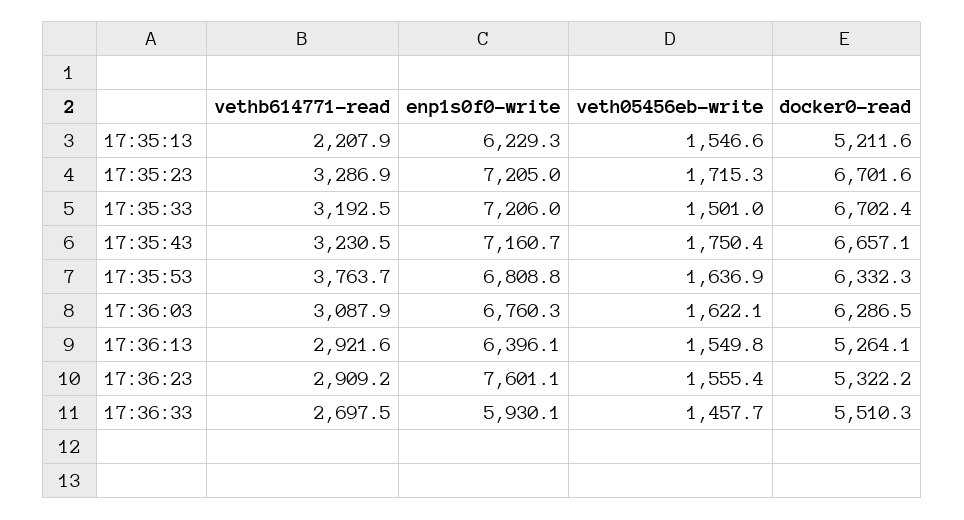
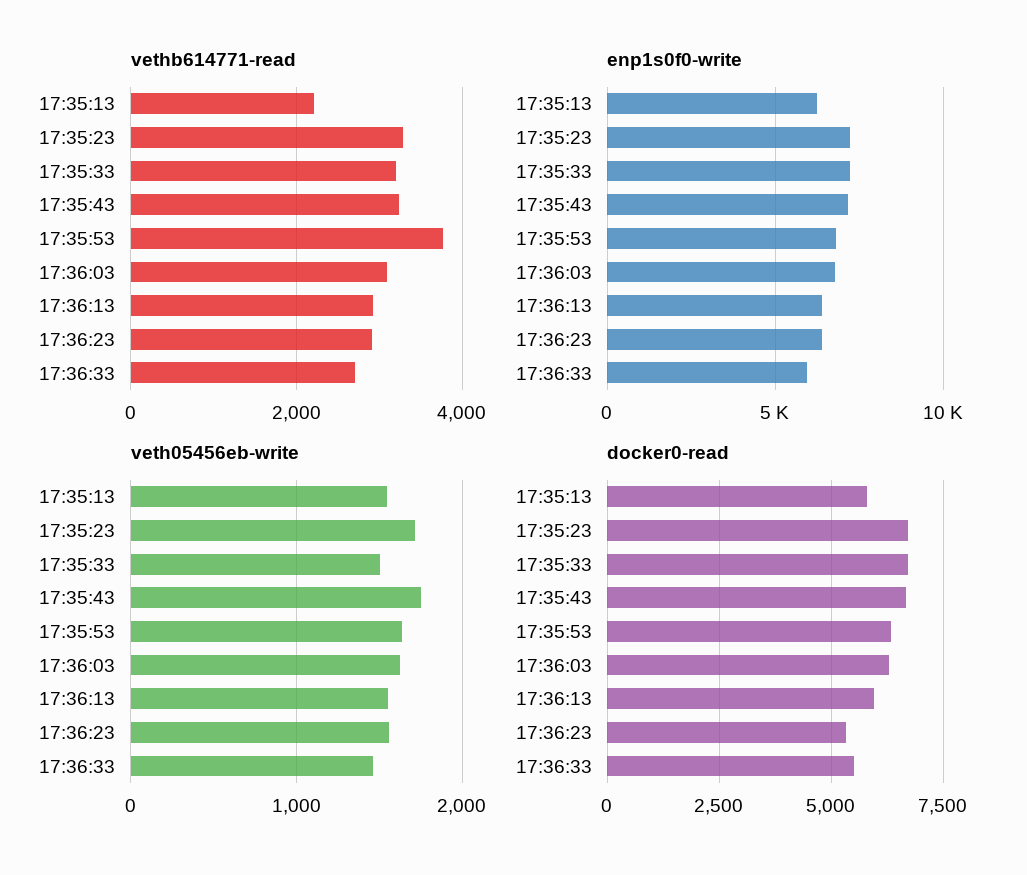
  {
    "vethb614771-read": {
      "17:35:13": 2207.9,
      "17:35:23": 3286.9,
      "17:35:33": 3192.5,
      "17:35:43": 3230.5,
      "17:35:53": 3763.7,
      "17:36:03": 3087.9,
      "17:36:13": 2921.6,
      "17:36:23": 2909.2,
      "17:36:33": 2697.5
    },
    "enp1s0f0-write": {
      "17:35:13": 6229.3,
      "17:35:23": 7205,
      "17:35:33": 7206,
      "17:35:43": 7160.7,
      "17:35:53": 6808.8,
      "17:36:03": 6760.3,
      "17:36:13": 6396.1,
-     "17:36:23": 7601.1,
+     "17:36:23": 6500,
      "17:36:33": 5930.1
    },
    "veth05456eb-write": {
      "17:35:13": 1546.6,
      "17:35:23": 1715.3,
      "17:35:33": 1501,
      "17:35:43": 1750.4,
      "17:35:53": 1636.9,
      "17:36:03": 1622.1,
      "17:36:13": 1549.8,
      "17:36:23": 1555.4,
      "17:36:33": 1457.7
    },
    "docker0-read": {
-     "17:35:13": 5211.6,
+     "17:35:13": 5750,
      "17:35:23": 6701.6,
      "17:35:33": 6702.4,
      "17:35:43": 6657.1,
      "17:35:53": 6332.3,
      "17:36:03": 6286.5,
-     "17:36:13": 5264.1,
+     "17:36:13": 6000,
      "17:36:23": 5322.2,
      "17:36:33": 5510.3
    }
  }

